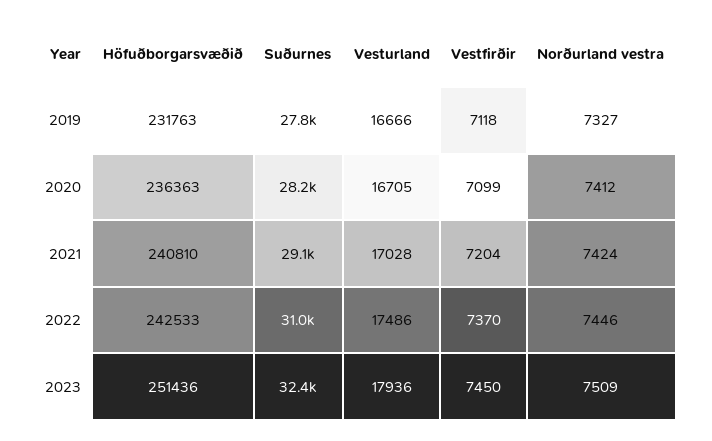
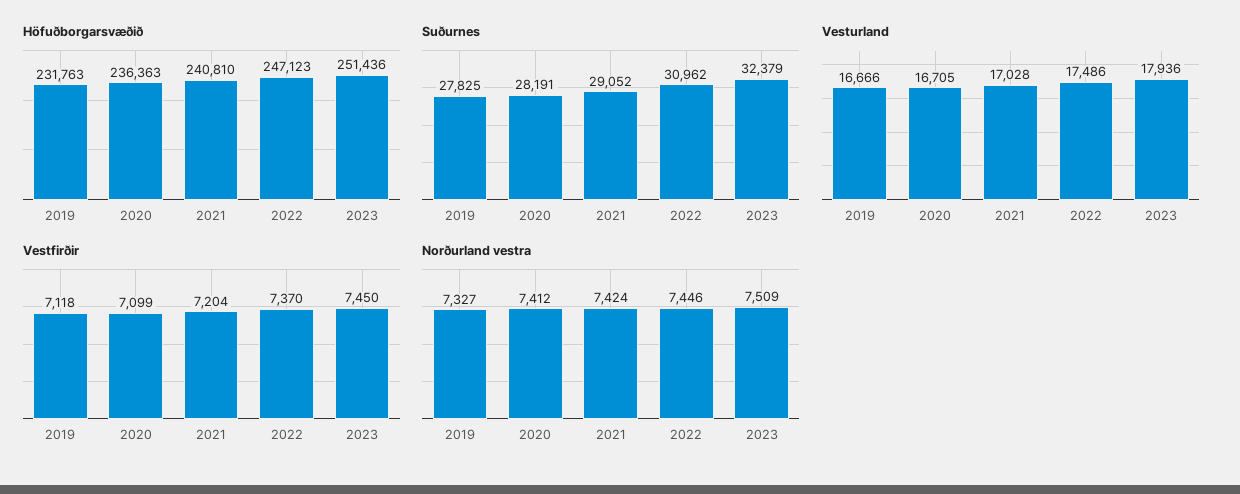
  {
    "Höfuðborgarsvæðið": {
      "2019": 231763,
      "2020": 236363,
      "2021": 240810,
-     "2022": 242533,
+     "2022": 247123,
      "2023": 251436
    },
    "Suðurnes": {
      "2019": 27825,
      "2020": 28191,
      "2021": 29052,
      "2022": 30962,
      "2023": 32379
    },
    "Vesturland": {
      "2019": 16666,
      "2020": 16705,
      "2021": 17028,
      "2022": 17486,
      "2023": 17936
    },
    "Vestfirðir": {
      "2019": 7118,
      "2020": 7099,
      "2021": 7204,
      "2022": 7370,
      "2023": 7450
    },
    "Norðurland vestra": {
      "2019": 7327,
      "2020": 7412,
      "2021": 7424,
      "2022": 7446,
      "2023": 7509
    }
  }

